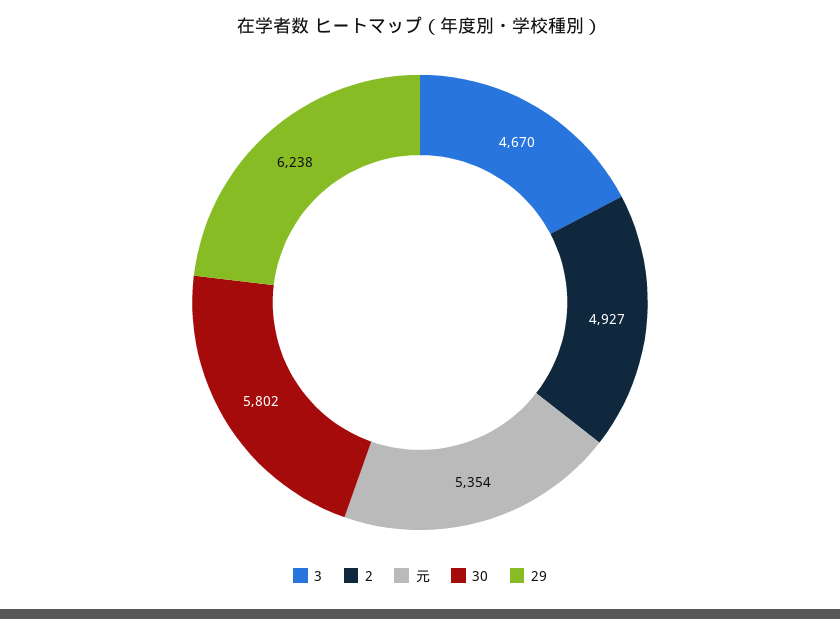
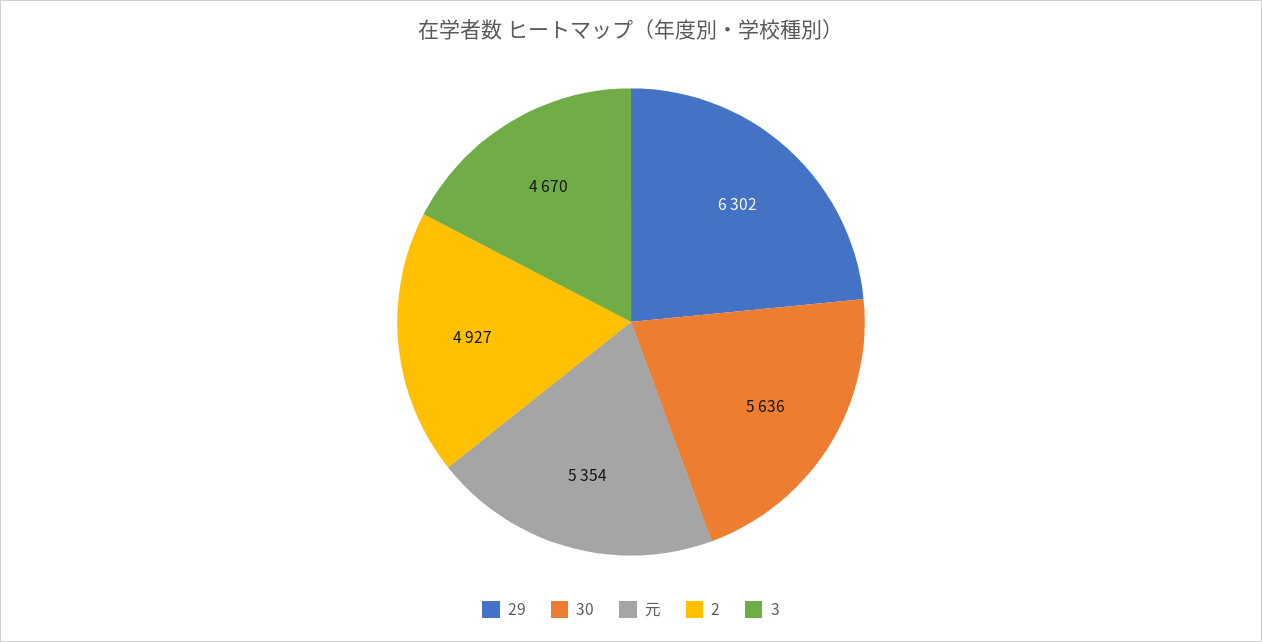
  {
    "3": 4670,
    "2": 4927,
    "元": 5354,
-   "30": 5802,
+   "30": 5636,
-   "29": 6238
+   "29": 6302
  }

